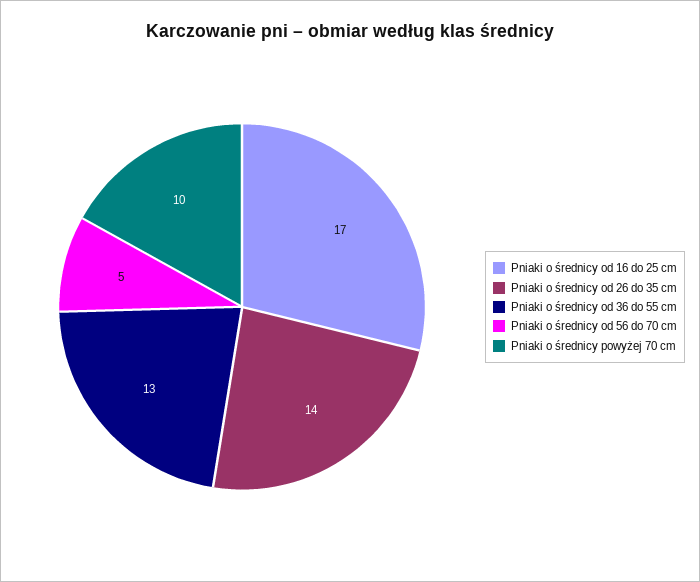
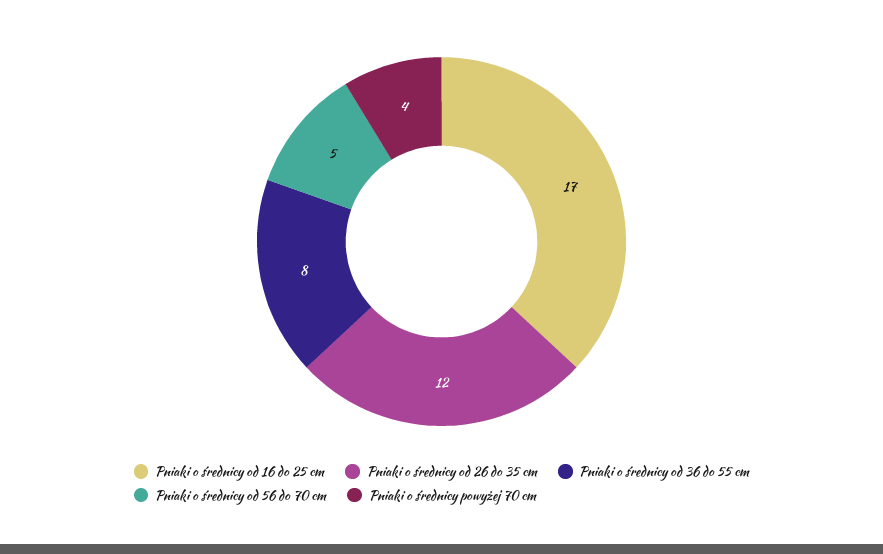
  {
    "Pniaki o średnicy od 16 do 25 cm": 17,
-   "Pniaki o średnicy od 26 do 35 cm": 14,
+   "Pniaki o średnicy od 26 do 35 cm": 12,
-   "Pniaki o średnicy od 36 do 55 cm": 13,
+   "Pniaki o średnicy od 36 do 55 cm": 8,
    "Pniaki o średnicy od 56 do 70 cm": 5,
-   "Pniaki o średnicy powyżej 70 cm": 10
+   "Pniaki o średnicy powyżej 70 cm": 4
  }

